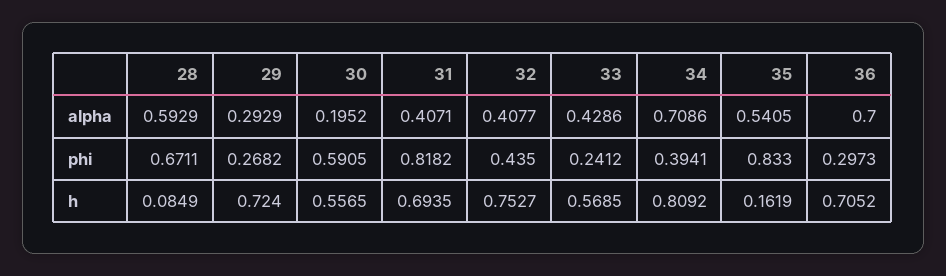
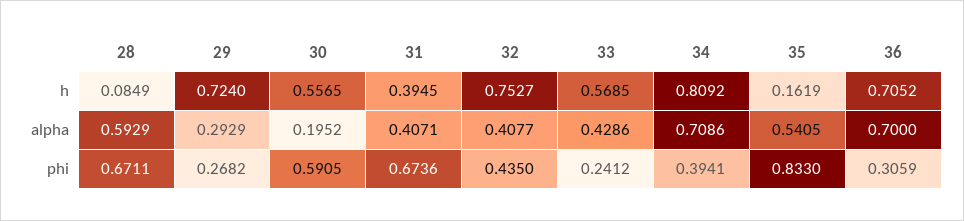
  {
    "28": {
      "alpha": 0.5929,
      "phi": 0.6711,
      "h": 0.0849
    },
    "29": {
      "alpha": 0.2929,
      "phi": 0.2682,
      "h": 0.724
    },
    "30": {
      "alpha": 0.1952,
      "phi": 0.5905,
      "h": 0.5565
    },
    "31": {
      "alpha": 0.4071,
-     "phi": 0.8182,
+     "phi": 0.6736,
-     "h": 0.6935
+     "h": 0.3945
    },
    "32": {
      "alpha": 0.4077,
      "phi": 0.435,
      "h": 0.7527
    },
    "33": {
      "alpha": 0.4286,
      "phi": 0.2412,
      "h": 0.5685
    },
    "34": {
      "alpha": 0.7086,
      "phi": 0.3941,
      "h": 0.8092
    },
    "35": {
      "alpha": 0.5405,
      "phi": 0.833,
      "h": 0.1619
    },
    "36": {
      "alpha": 0.7,
-     "phi": 0.2973,
+     "phi": 0.3059,
      "h": 0.7052
    }
  }

